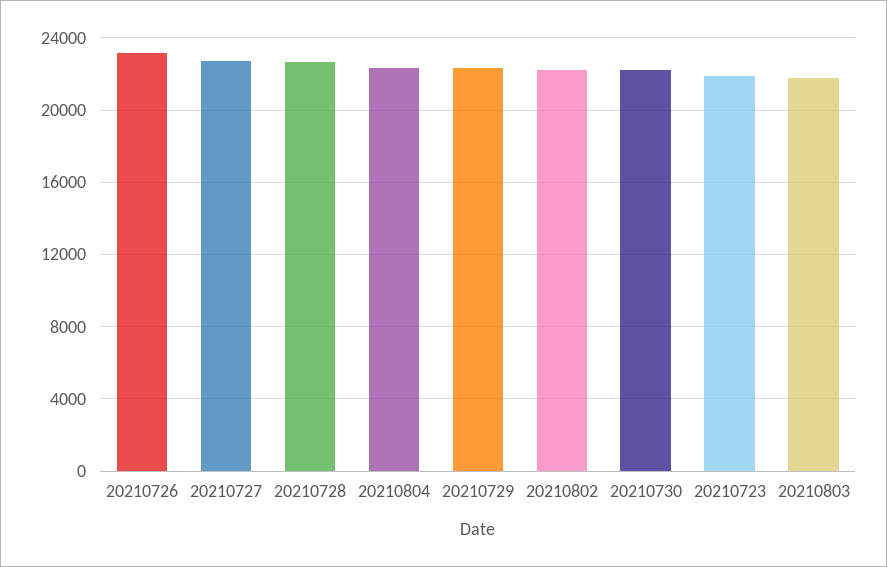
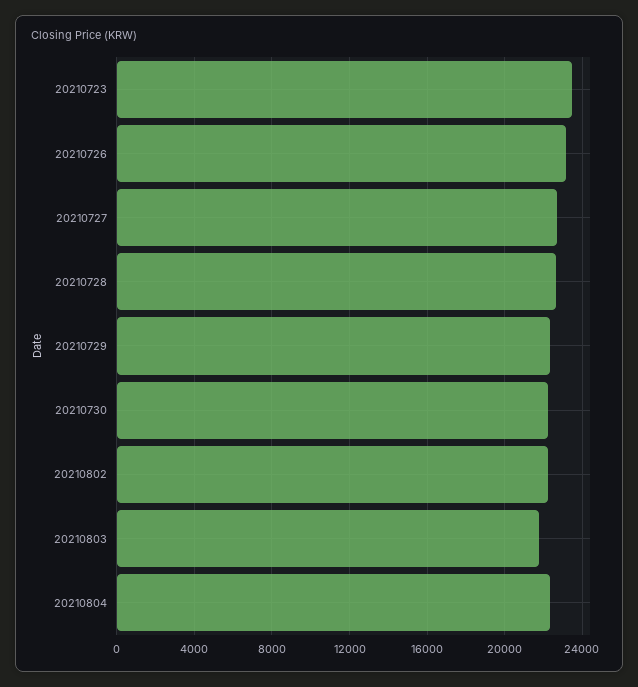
  {
    "20210726": 23000,
    "20210727": 22500,
    "20210728": 22500,
    "20210804": 22500,
    "20210729": 22500,
    "20210802": 22000,
    "20210730": 22000,
-   "20210723": 22000,
+   "20210723": 23500,
    "20210803": 22000
  }

